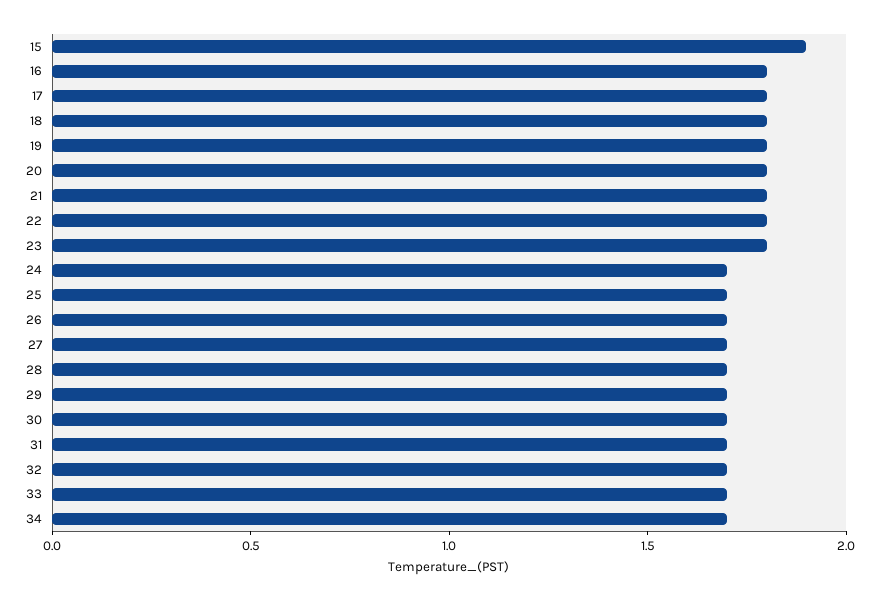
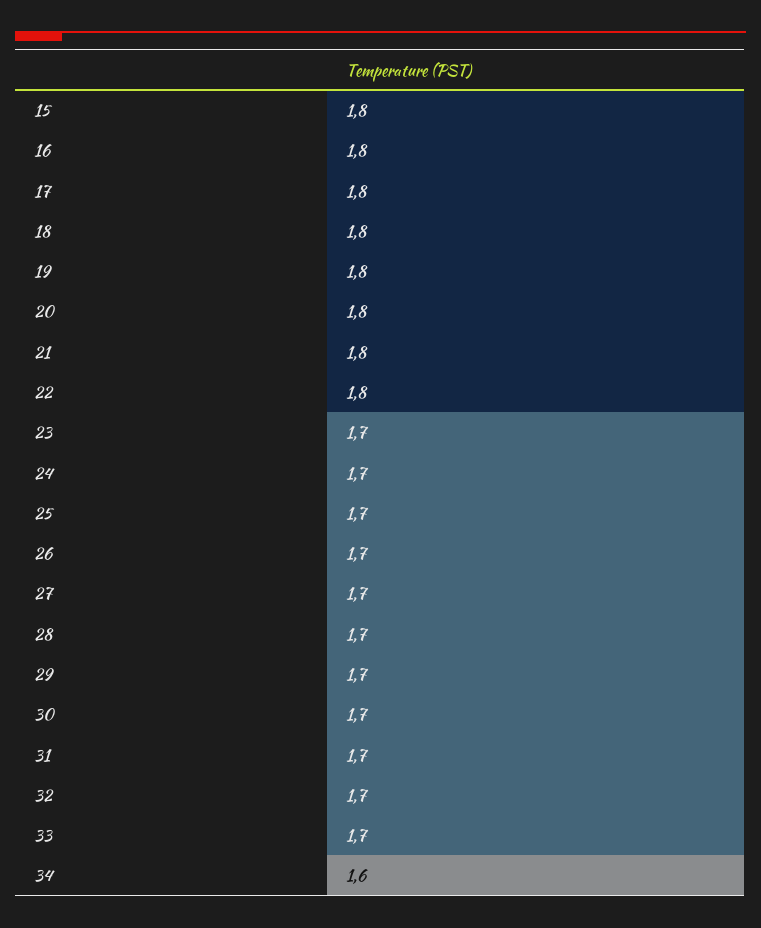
  {
-   "15": 1.9,
+   "15": 1.8,
    "16": 1.8,
    "17": 1.8,
    "18": 1.8,
    "19": 1.8,
    "20": 1.8,
    "21": 1.8,
    "22": 1.8,
-   "23": 1.8,
+   "23": 1.7,
    "24": 1.7,
    "25": 1.7,
    "26": 1.7,
    "27": 1.7,
    "28": 1.7,
    "29": 1.7,
    "30": 1.7,
    "31": 1.7,
    "32": 1.7,
    "33": 1.7,
-   "34": 1.7
+   "34": 1.6
  }

